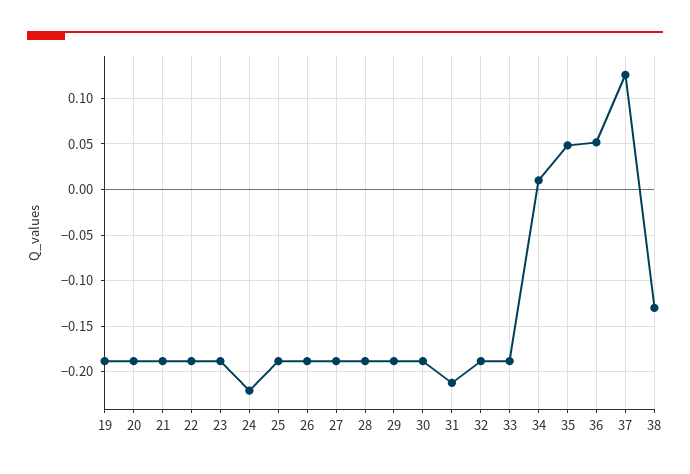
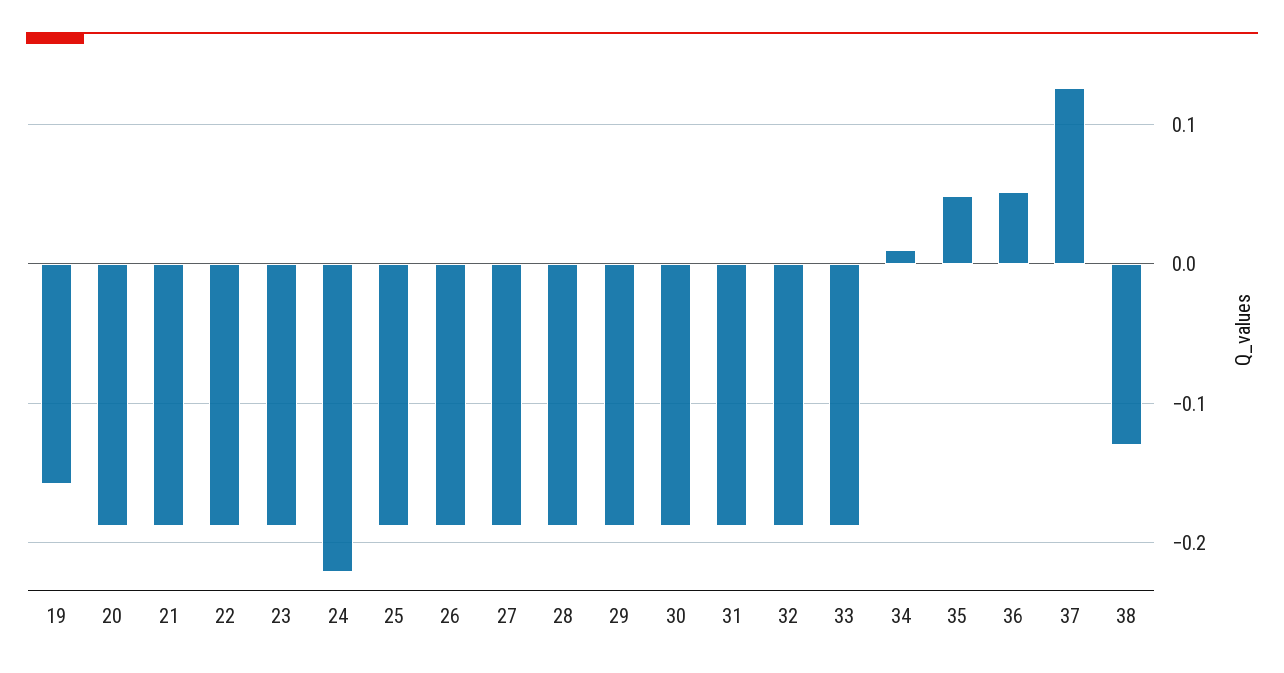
  {
-   "19": -0.19,
+   "19": -0.16,
    "20": -0.19,
    "21": -0.19,
    "22": -0.19,
    "23": -0.19,
    "24": -0.22,
    "25": -0.19,
    "26": -0.19,
    "27": -0.19,
    "28": -0.19,
    "29": -0.19,
    "30": -0.19,
-   "31": -0.21,
+   "31": -0.19,
    "32": -0.19,
    "33": -0.19,
    "34": 0.01,
    "35": 0.05,
    "36": 0.05,
    "37": 0.13,
    "38": -0.13
  }

